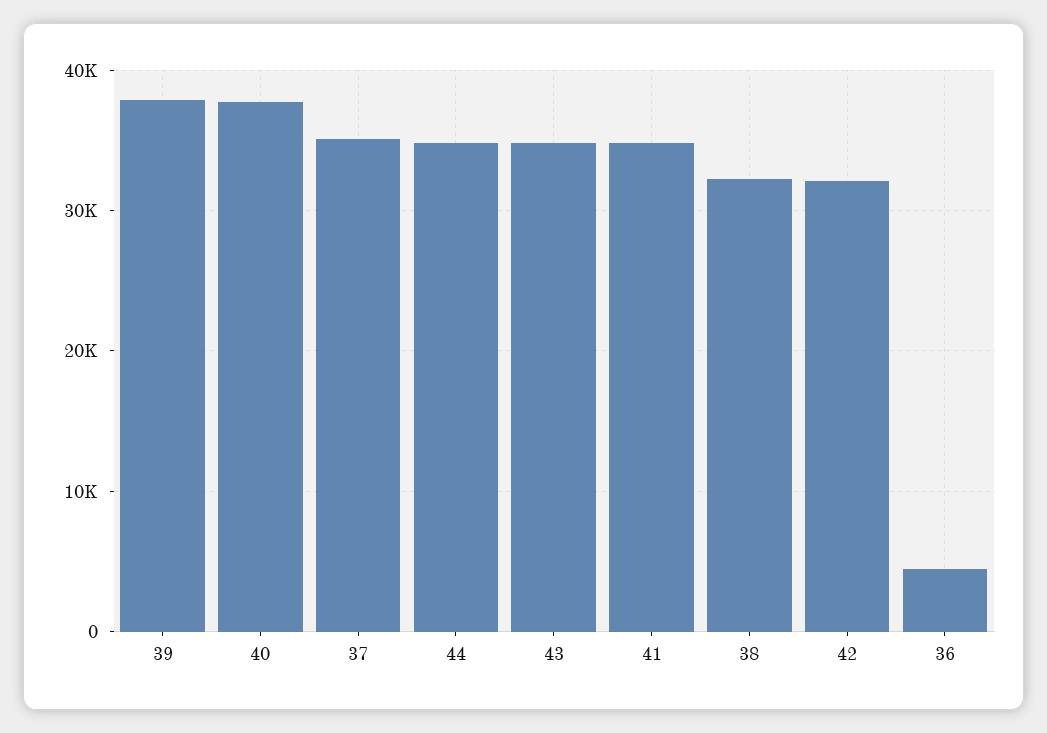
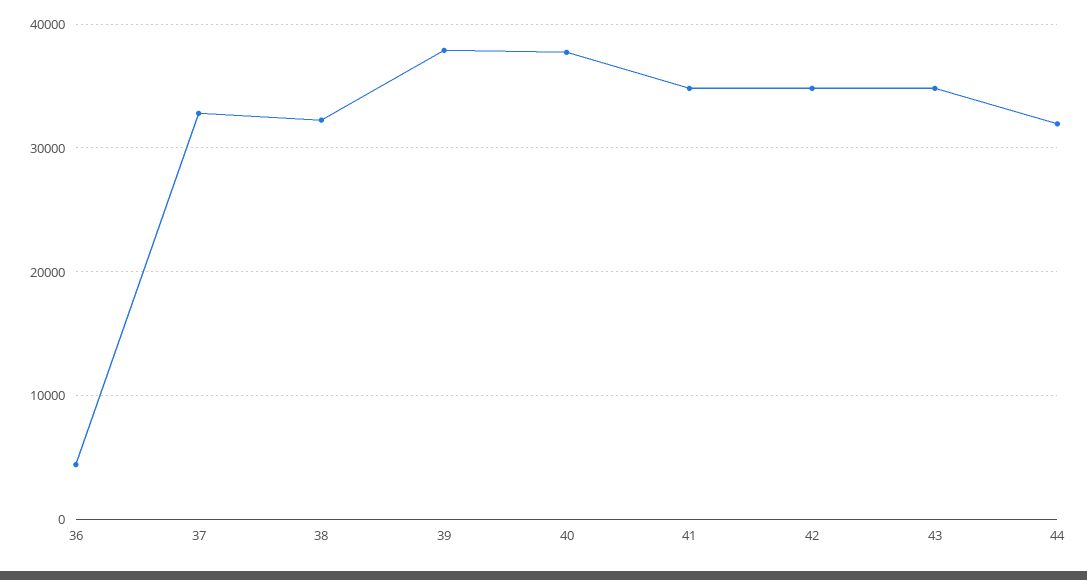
  {
    "39": 38000,
    "40": 38000,
-   "37": 35000,
+   "37": 33000,
-   "44": 35000,
+   "44": 32000,
    "43": 35000,
    "41": 35000,
    "38": 32000,
-   "42": 32000,
+   "42": 35000,
    "36": 4000
  }

